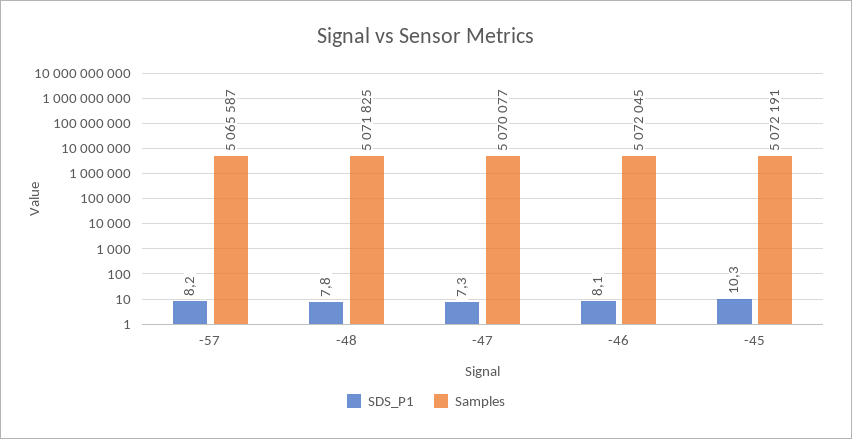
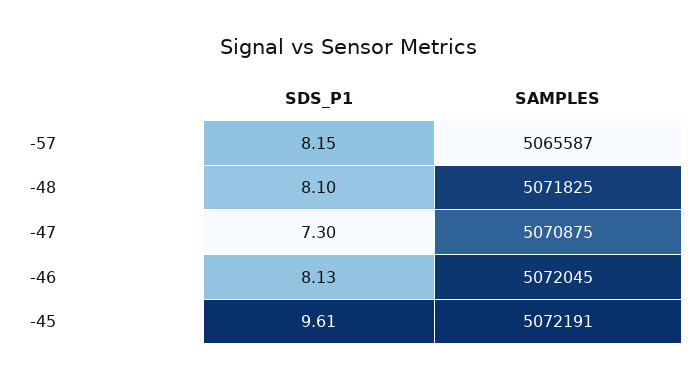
  {
    "SDS_P1": {
      "-57": 8.15,
-     "-48": 7.8,
+     "-48": 8.1,
      "-47": 7.3,
      "-46": 8.13,
-     "-45": 10.3
+     "-45": 9.61
    },
    "Samples": {
      "-57": 5065587,
      "-48": 5071825,
-     "-47": 5070077,
+     "-47": 5070875,
      "-46": 5072045,
      "-45": 5072191
    }
  }

